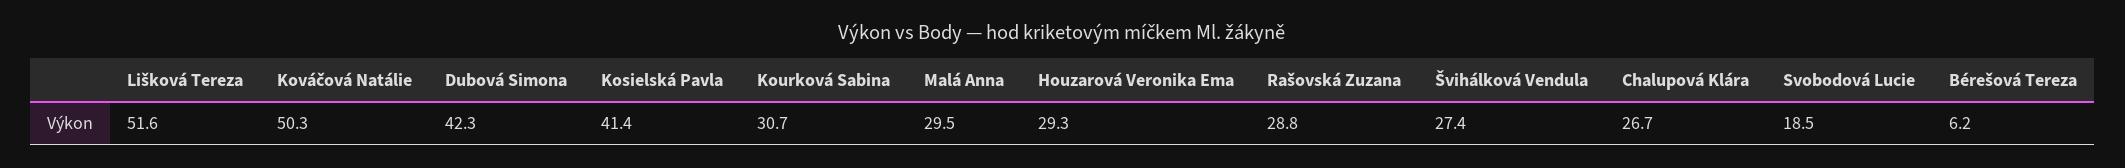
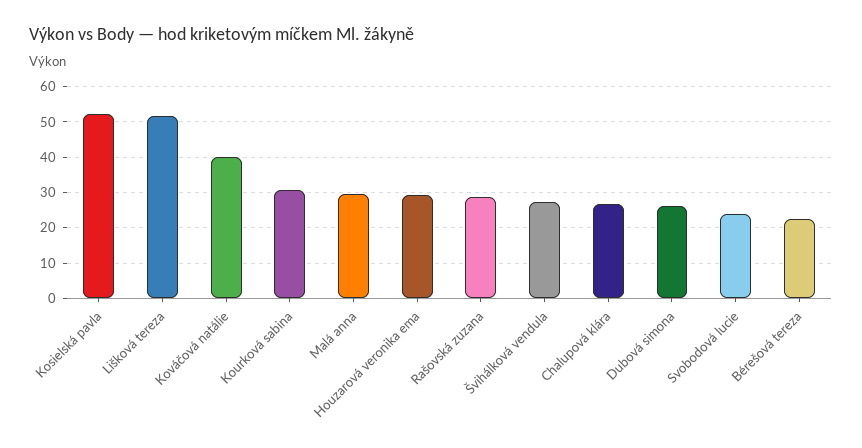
  {
    "Lišková Tereza": 51.6,
-   "Kováčová Natálie": 50.3,
+   "Kováčová Natálie": 40,
-   "Dubová Simona": 42.3,
+   "Dubová Simona": 26,
-   "Kosielská Pavla": 41.4,
+   "Kosielská Pavla": 52,
    "Kourková Sabina": 30.7,
    "Malá Anna": 29.5,
    "Houzarová Veronika Ema": 29.3,
    "Rašovská Zuzana": 28.8,
    "Švihálková Vendula": 27.4,
    "Chalupová Klára": 26.7,
-   "Svobodová Lucie": 18.5,
+   "Svobodová Lucie": 24,
-   "Bérešová Tereza": 6.2
+   "Bérešová Tereza": 22
  }

